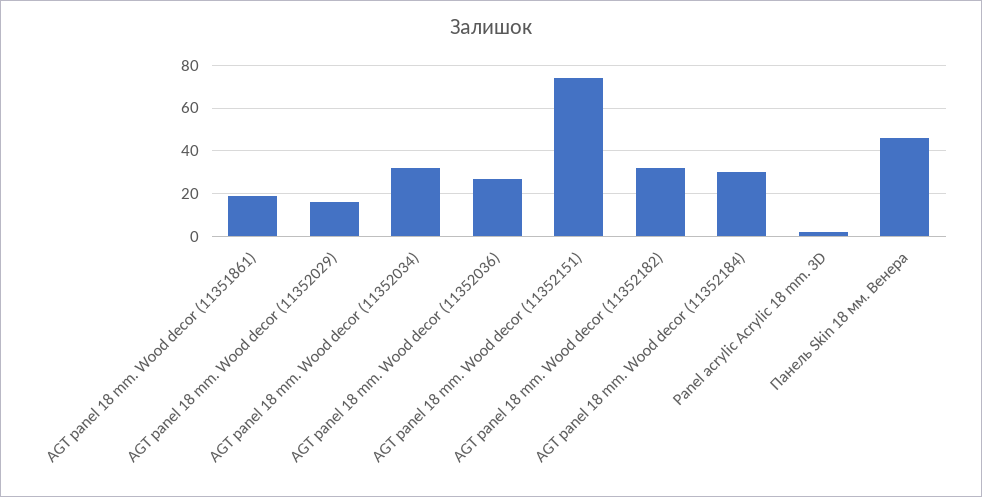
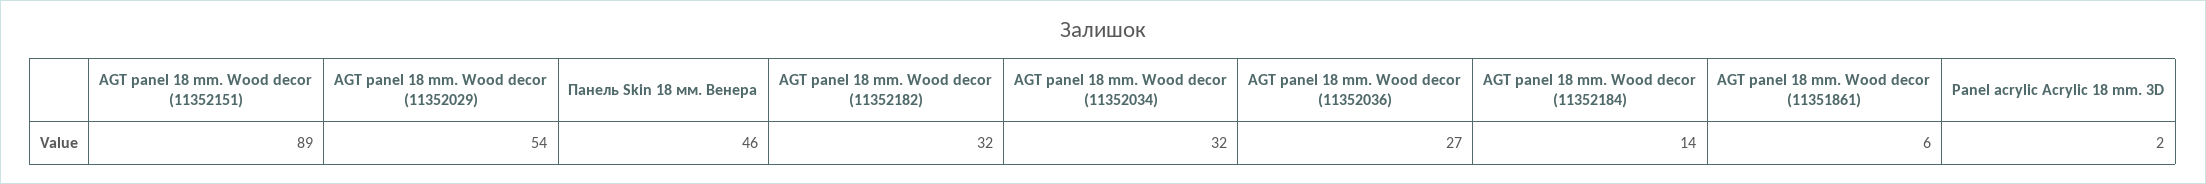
  {
-   "AGT panel 18 mm. Wood decor (11351861)": 20,
+   "AGT panel 18 mm. Wood decor (11351861)": 6,
-   "AGT panel 18 mm. Wood decor (11352029)": 15,
+   "AGT panel 18 mm. Wood decor (11352029)": 54,
    "AGT panel 18 mm. Wood decor (11352034)": 32,
    "AGT panel 18 mm. Wood decor (11352036)": 27,
-   "AGT panel 18 mm. Wood decor (11352151)": 75,
+   "AGT panel 18 mm. Wood decor (11352151)": 89,
    "AGT panel 18 mm. Wood decor (11352182)": 32,
-   "AGT panel 18 mm. Wood decor (11352184)": 30,
+   "AGT panel 18 mm. Wood decor (11352184)": 14,
    "Panel acrylic Acrylic 18 mm. 3D": 2,
    "Панель Skin 18 мм. Венера": 46
  }

